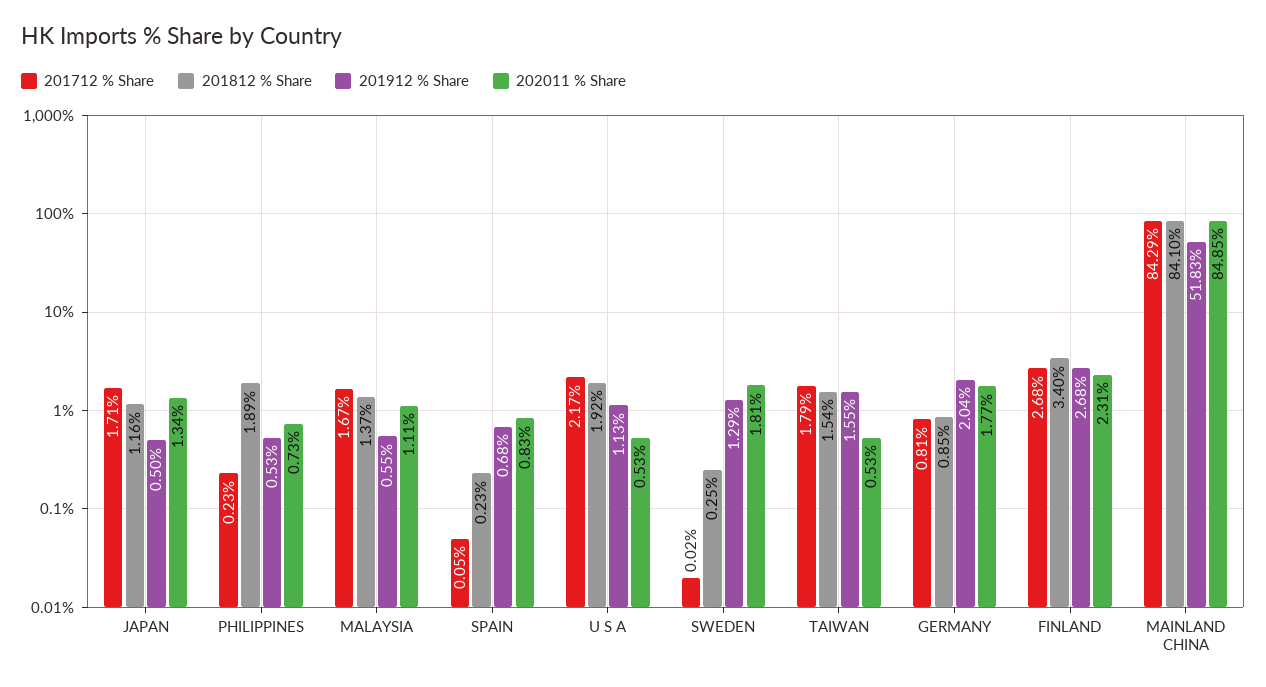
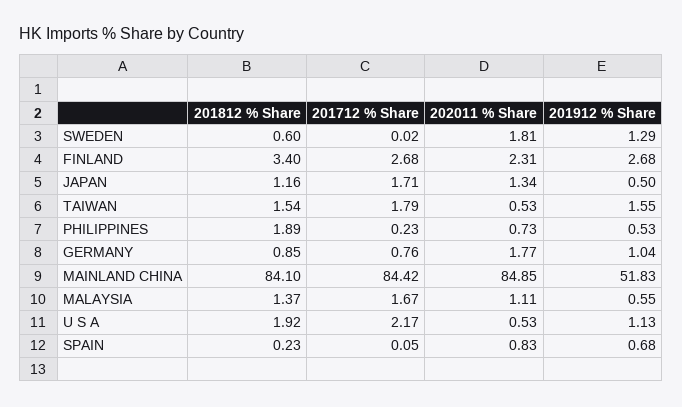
  {
    "201712 % Share": {
      "JAPAN": 1.71,
      "PHILIPPINES": 0.23,
      "MALAYSIA": 1.67,
      "SPAIN": 0.05,
      "U S A": 2.17,
      "SWEDEN": 0.02,
      "TAIWAN": 1.79,
-     "GERMANY": 0.81,
+     "GERMANY": 0.76,
      "FINLAND": 2.68,
-     "MAINLAND CHINA": 84.29
+     "MAINLAND CHINA": 84.42
    },
    "201812 % Share": {
      "JAPAN": 1.16,
      "PHILIPPINES": 1.89,
      "MALAYSIA": 1.37,
      "SPAIN": 0.23,
      "U S A": 1.92,
-     "SWEDEN": 0.25,
+     "SWEDEN": 0.6,
      "TAIWAN": 1.54,
      "GERMANY": 0.85,
      "FINLAND": 3.4,
      "MAINLAND CHINA": 84.1
    },
    "201912 % Share": {
      "JAPAN": 0.5,
      "PHILIPPINES": 0.53,
      "MALAYSIA": 0.55,
      "SPAIN": 0.68,
      "U S A": 1.13,
      "SWEDEN": 1.29,
      "TAIWAN": 1.55,
-     "GERMANY": 2.04,
+     "GERMANY": 1.04,
      "FINLAND": 2.68,
      "MAINLAND CHINA": 51.83
    },
    "202011 % Share": {
      "JAPAN": 1.34,
      "PHILIPPINES": 0.73,
      "MALAYSIA": 1.11,
      "SPAIN": 0.83,
      "U S A": 0.53,
      "SWEDEN": 1.81,
      "TAIWAN": 0.53,
      "GERMANY": 1.77,
      "FINLAND": 2.31,
      "MAINLAND CHINA": 84.85
    }
  }

